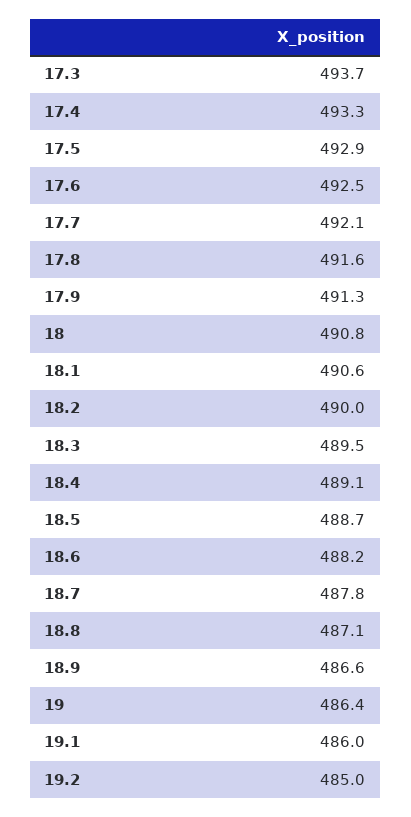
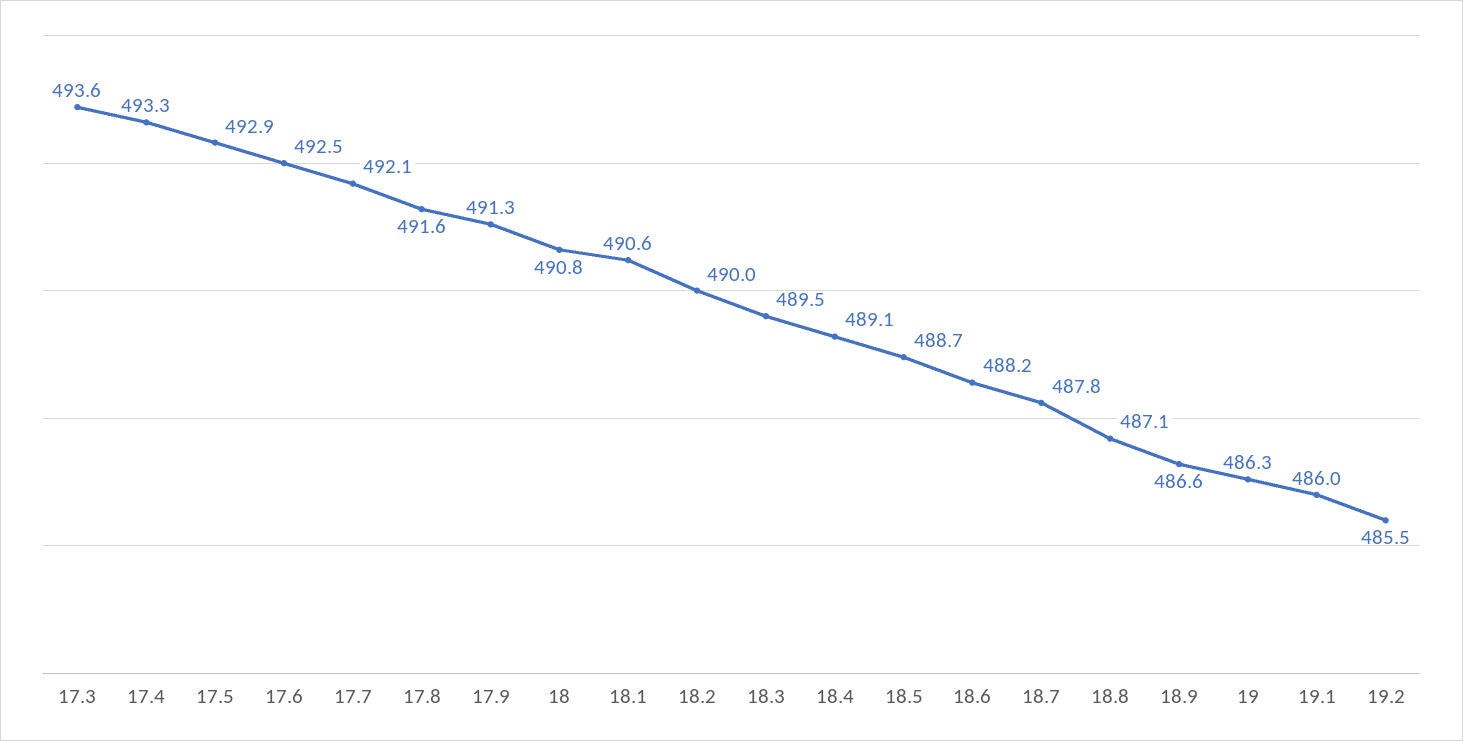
  {
-   "17.3": 493.7,
+   "17.3": 493.6,
    "17.4": 493.3,
    "17.5": 492.9,
    "17.6": 492.5,
    "17.7": 492.1,
    "17.8": 491.6,
    "17.9": 491.3,
    "18": 490.8,
    "18.1": 490.6,
    "18.2": 490,
    "18.3": 489.5,
    "18.4": 489.1,
    "18.5": 488.7,
    "18.6": 488.2,
    "18.7": 487.8,
    "18.8": 487.1,
    "18.9": 486.6,
-   "19": 486.4,
+   "19": 486.3,
    "19.1": 486,
-   "19.2": 485
+   "19.2": 485.5
  }

